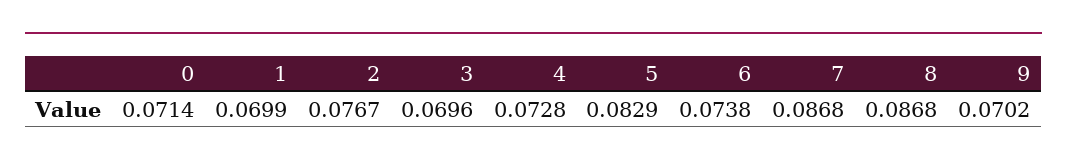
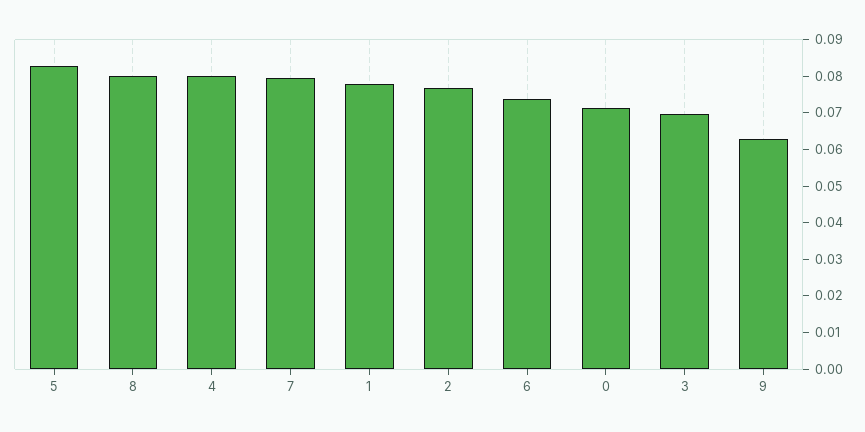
  {
    "0": 0.0714,
-   "1": 0.0699,
+   "1": 0.0775,
    "2": 0.0767,
    "3": 0.0696,
-   "4": 0.0728,
+   "4": 0.08,
    "5": 0.0829,
    "6": 0.0738,
-   "7": 0.0868,
+   "7": 0.08,
-   "8": 0.0868,
+   "8": 0.08,
-   "9": 0.0702
+   "9": 0.0625
  }

